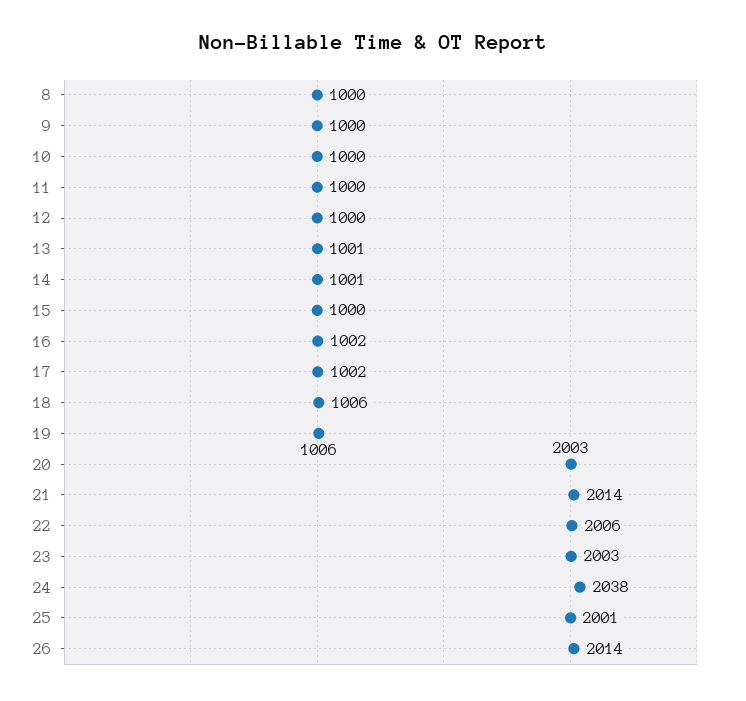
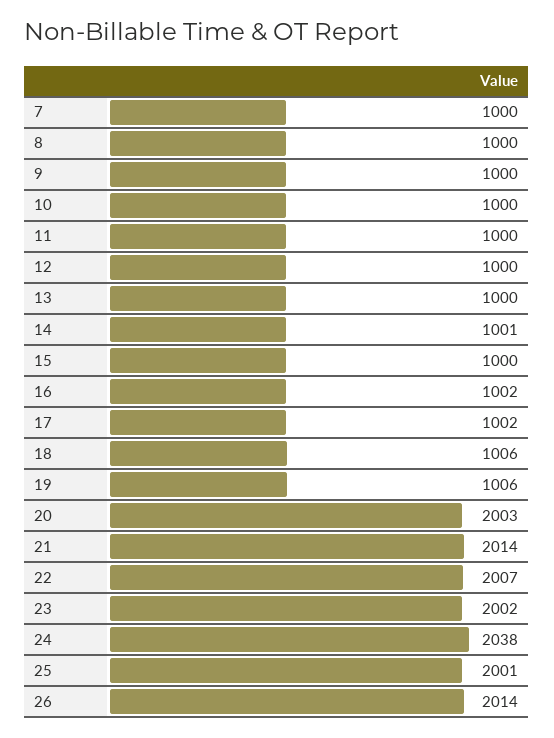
  {
    "8": 1000,
    "9": 1000,
    "10": 1000,
    "11": 1000,
    "12": 1000,
-   "13": 1001,
+   "13": 1000,
    "14": 1001,
    "15": 1000,
    "16": 1002,
    "17": 1002,
    "18": 1006,
    "19": 1006,
    "20": 2003,
    "21": 2014,
-   "22": 2006,
+   "22": 2007,
-   "23": 2003,
+   "23": 2002,
    "24": 2038,
    "25": 2001,
-   "26": 2014
+   "26": 2014,
+   "7": 1000
  }

